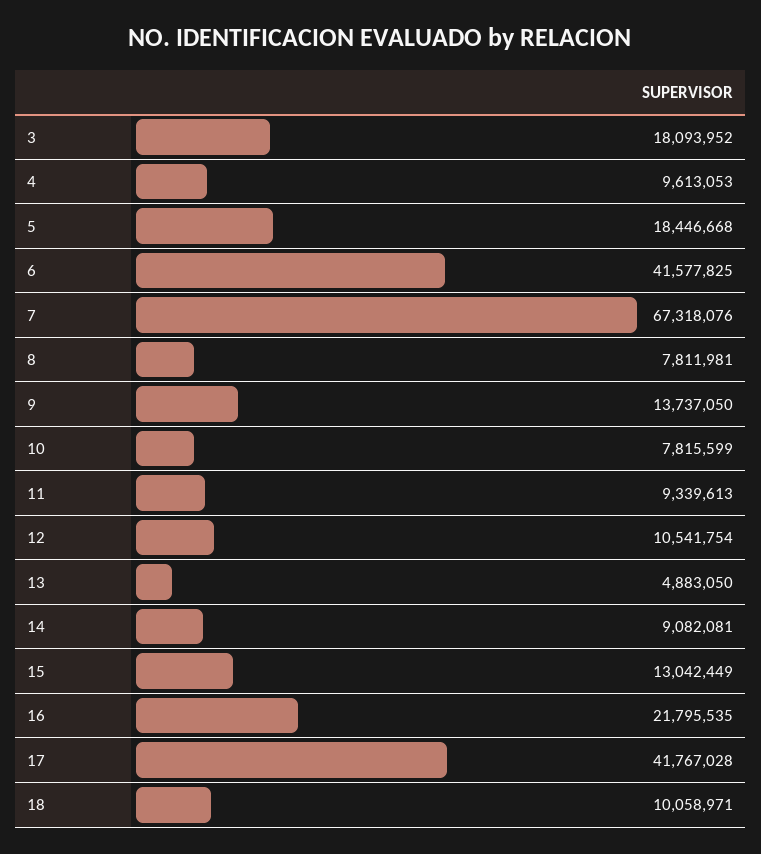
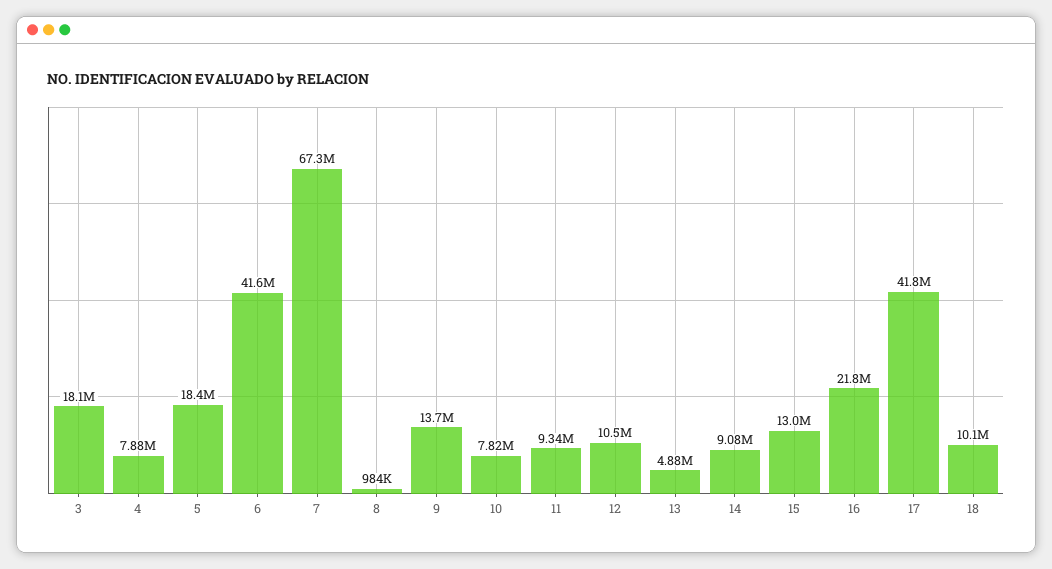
  {
    "3": 18093952,
-   "4": 9613053,
+   "4": 7880000,
    "5": 18446668,
    "6": 41577825,
    "7": 67318076,
-   "8": 7811981,
+   "8": 984000,
    "9": 13737050,
    "10": 7815599,
    "11": 9339613,
    "12": 10541754,
    "13": 4883050,
    "14": 9082081,
    "15": 13042449,
    "16": 21795535,
    "17": 41767028,
    "18": 10058971
  }

